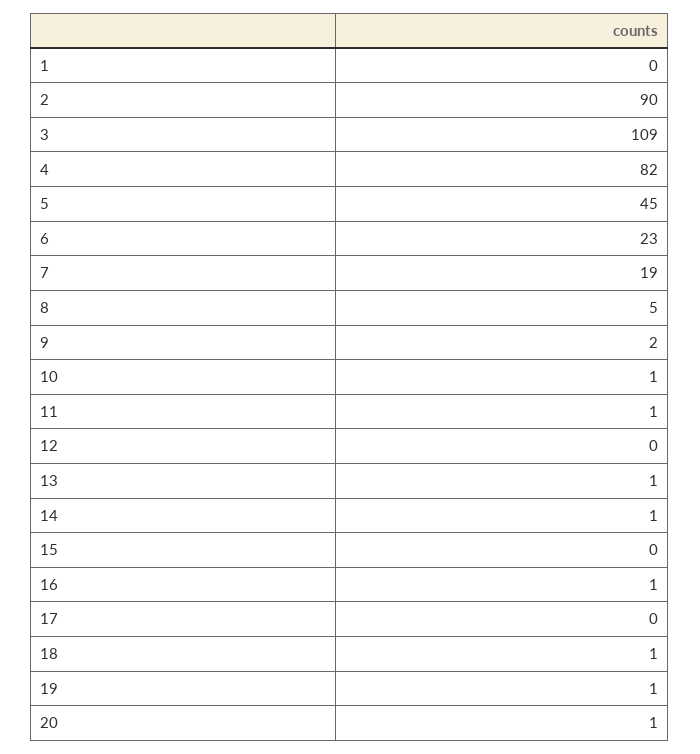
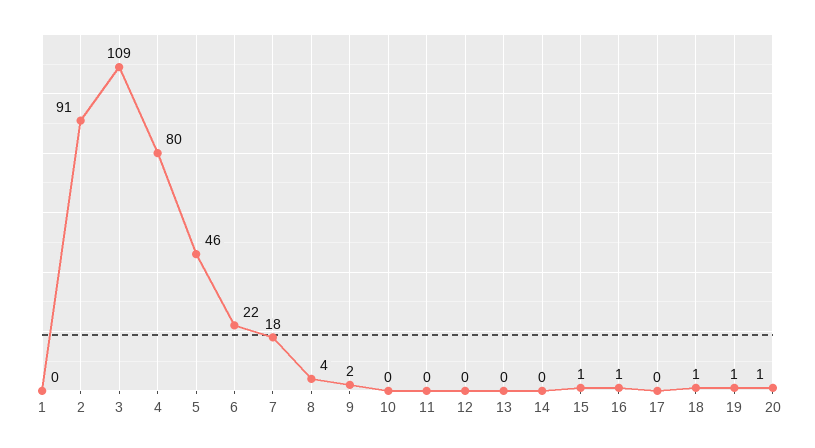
  {
    "1": 0,
-   "2": 90,
+   "2": 91,
    "3": 109,
-   "4": 82,
+   "4": 80,
-   "5": 45,
+   "5": 46,
-   "6": 23,
+   "6": 22,
-   "7": 19,
+   "7": 18,
-   "8": 5,
+   "8": 4,
    "9": 2,
-   "10": 1,
+   "10": 0,
-   "11": 1,
+   "11": 0,
    "12": 0,
-   "13": 1,
+   "13": 0,
-   "14": 1,
+   "14": 0,
-   "15": 0,
+   "15": 1,
    "16": 1,
    "17": 0,
    "18": 1,
    "19": 1,
    "20": 1
  }

